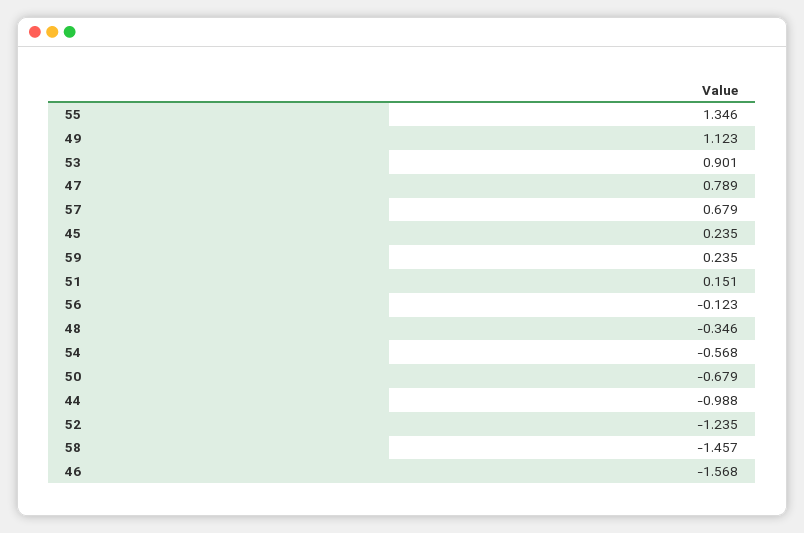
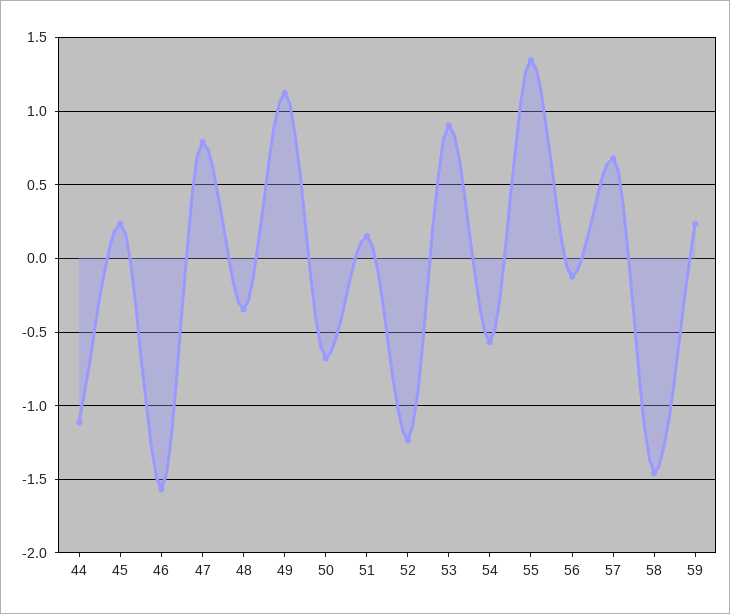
  {
    "55": 1.346,
    "49": 1.123,
    "53": 0.901,
    "47": 0.789,
    "57": 0.679,
    "45": 0.235,
    "59": 0.235,
    "51": 0.151,
    "56": -0.123,
    "48": -0.346,
    "54": -0.568,
    "50": -0.679,
-   "44": -0.988,
+   "44": -1.1,
    "52": -1.235,
    "58": -1.457,
    "46": -1.568
  }

